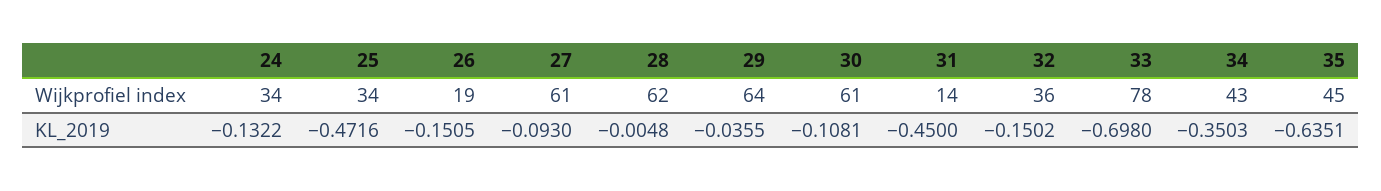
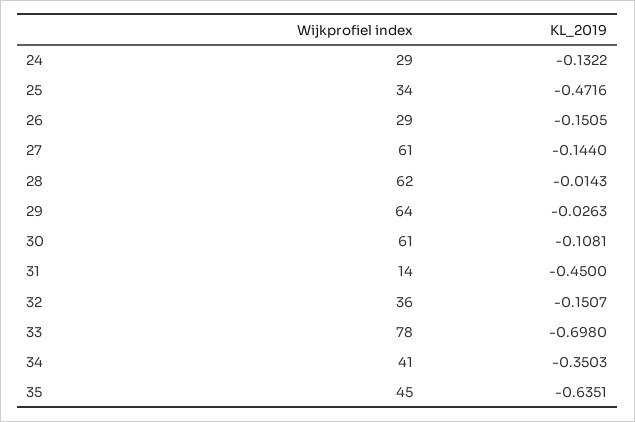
  {
    "24": {
-     "Wijkprofiel index": 34,
+     "Wijkprofiel index": 29,
      "KL_2019": -0.1322
    },
    "25": {
      "Wijkprofiel index": 34,
      "KL_2019": -0.4716
    },
    "26": {
-     "Wijkprofiel index": 19,
+     "Wijkprofiel index": 29,
      "KL_2019": -0.1505
    },
    "27": {
      "Wijkprofiel index": 61,
-     "KL_2019": -0.093
+     "KL_2019": -0.144
    },
    "28": {
      "Wijkprofiel index": 62,
-     "KL_2019": -0.0048
+     "KL_2019": -0.0143
    },
    "29": {
      "Wijkprofiel index": 64,
-     "KL_2019": -0.0355
+     "KL_2019": -0.0263
    },
    "30": {
      "Wijkprofiel index": 61,
      "KL_2019": -0.1081
    },
    "31": {
      "Wijkprofiel index": 14,
      "KL_2019": -0.45
    },
    "32": {
      "Wijkprofiel index": 36,
-     "KL_2019": -0.1502
+     "KL_2019": -0.1507
    },
    "33": {
      "Wijkprofiel index": 78,
      "KL_2019": -0.698
    },
    "34": {
-     "Wijkprofiel index": 43,
+     "Wijkprofiel index": 41,
      "KL_2019": -0.3503
    },
    "35": {
      "Wijkprofiel index": 45,
      "KL_2019": -0.6351
    }
  }

